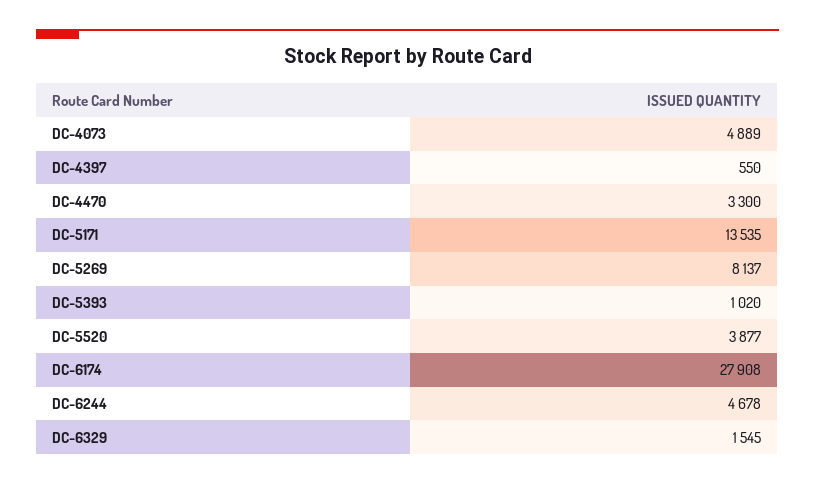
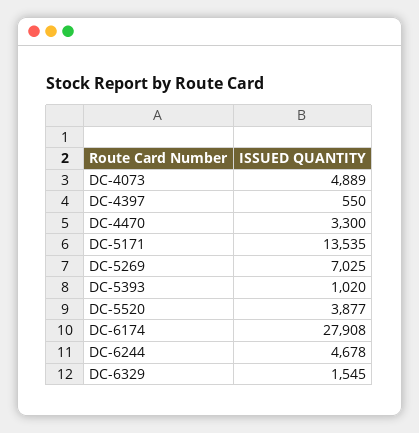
  {
    "DC-4073": 4889,
    "DC-4397": 550,
    "DC-4470": 3300,
    "DC-5171": 13535,
-   "DC-5269": 8137,
+   "DC-5269": 7025,
    "DC-5393": 1020,
    "DC-5520": 3877,
    "DC-6174": 27908,
    "DC-6244": 4678,
    "DC-6329": 1545
  }

